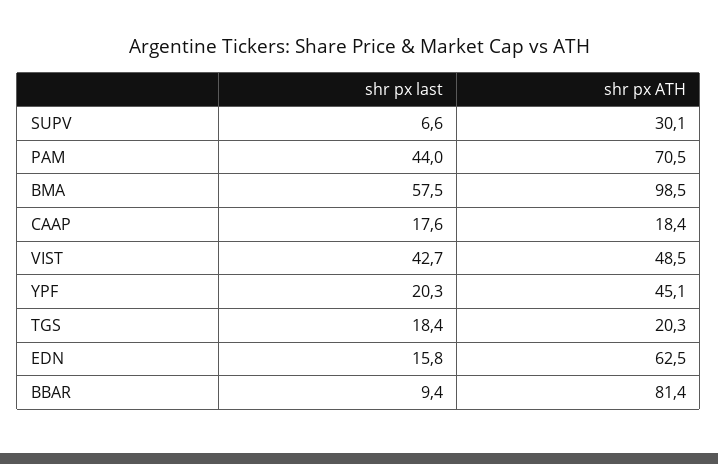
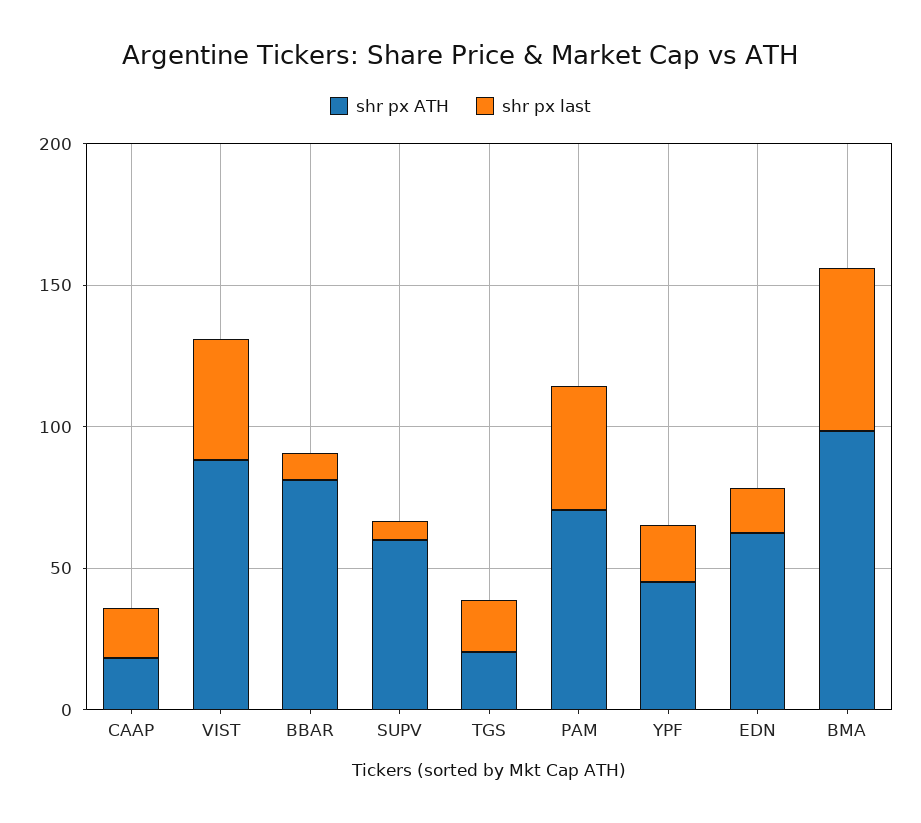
  {
    "shr px last": {
      "SUPV": 6.6,
      "PAM": 44,
      "BMA": 57.5,
      "CAAP": 17.6,
      "VIST": 42.7,
      "YPF": 20.3,
      "TGS": 18.4,
      "EDN": 15.8,
      "BBAR": 9.4
    },
    "shr px ATH": {
-     "SUPV": 30.1,
+     "SUPV": 60,
      "PAM": 70.5,
      "BMA": 98.5,
      "CAAP": 18.4,
-     "VIST": 48.5,
+     "VIST": 90,
      "YPF": 45.1,
      "TGS": 20.3,
      "EDN": 62.5,
      "BBAR": 81.4
    }
  }

